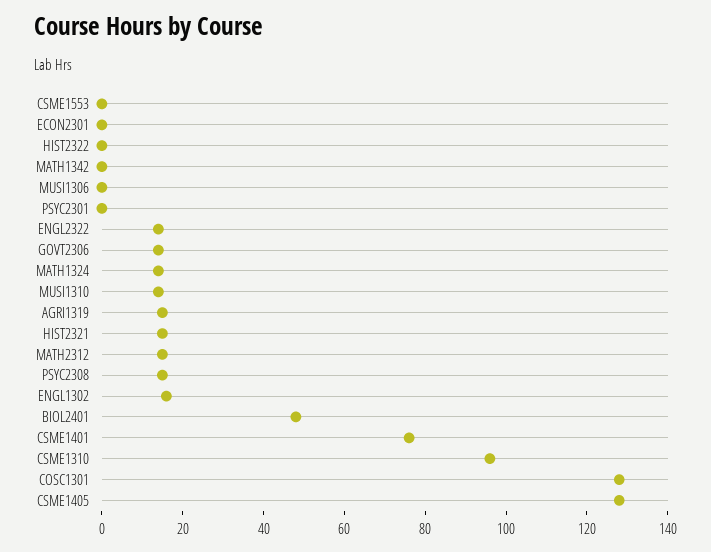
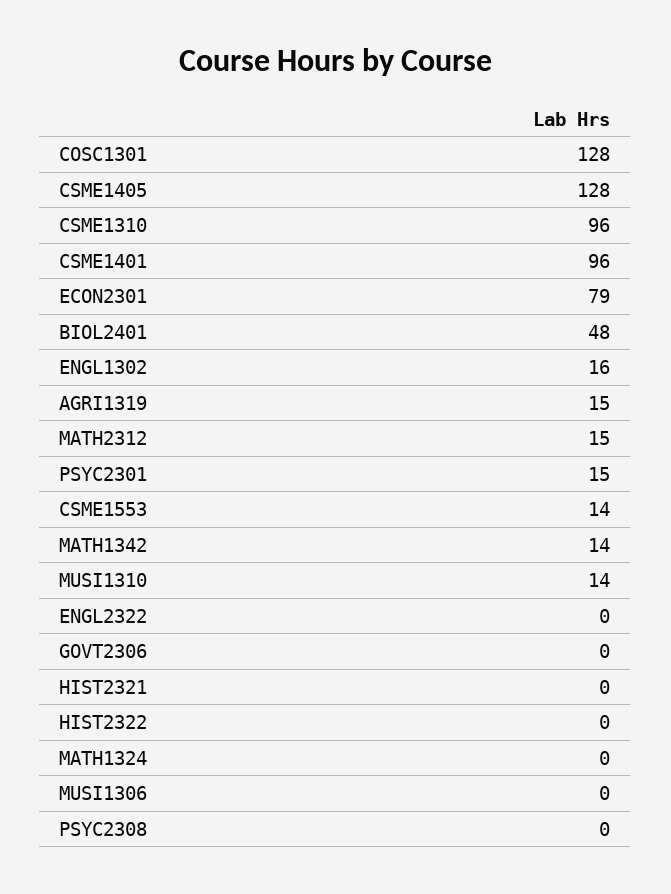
  {
-   "CSME1553": 0,
+   "CSME1553": 14,
-   "ECON2301": 0,
+   "ECON2301": 79,
    "HIST2322": 0,
-   "MATH1342": 0,
+   "MATH1342": 14,
    "MUSI1306": 0,
-   "PSYC2301": 0,
+   "PSYC2301": 15,
-   "ENGL2322": 15,
+   "ENGL2322": 0,
-   "GOVT2306": 15,
+   "GOVT2306": 0,
-   "MATH1324": 15,
+   "MATH1324": 0,
    "MUSI1310": 14,
    "AGRI1319": 15,
-   "HIST2321": 15,
+   "HIST2321": 0,
    "MATH2312": 15,
-   "PSYC2308": 15,
+   "PSYC2308": 0,
    "ENGL1302": 16,
    "BIOL2401": 48,
-   "CSME1401": 75,
+   "CSME1401": 96,
    "CSME1310": 96,
    "COSC1301": 128,
    "CSME1405": 128
  }

